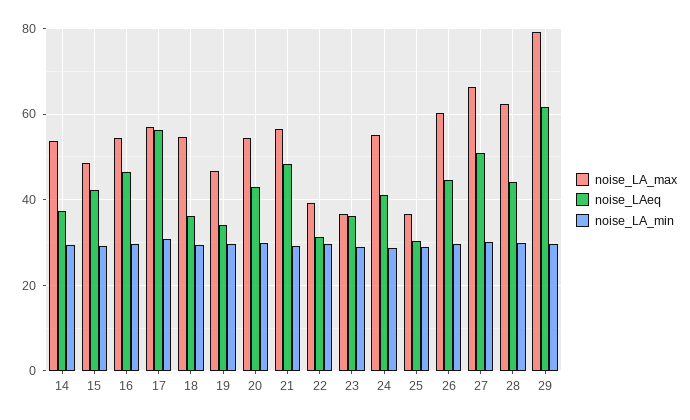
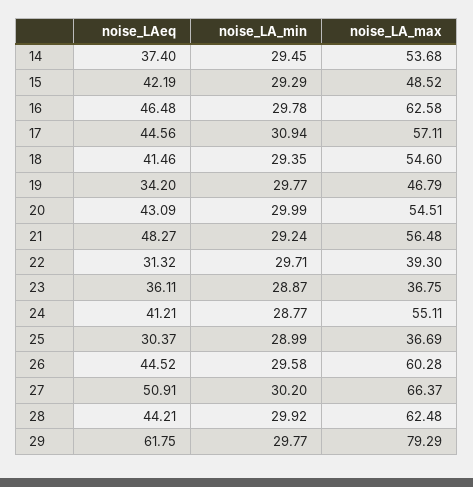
  {
    "noise_LA_max": {
      "14": 53.68,
      "15": 48.52,
-     "16": 54,
+     "16": 62.58,
      "17": 57.11,
      "18": 54.6,
      "19": 46.79,
      "20": 54.51,
      "21": 56.48,
      "22": 39.3,
      "23": 36.75,
      "24": 55.11,
      "25": 36.69,
      "26": 60.28,
      "27": 66.37,
      "28": 62.48,
      "29": 79.29
    },
    "noise_LAeq": {
      "14": 37.4,
      "15": 42.19,
      "16": 46.48,
-     "17": 56,
+     "17": 44.56,
-     "18": 36,
+     "18": 41.46,
      "19": 34.2,
      "20": 43.09,
      "21": 48.27,
      "22": 31.32,
      "23": 36.11,
      "24": 41.21,
      "25": 30.37,
      "26": 44.52,
      "27": 50.91,
      "28": 44.21,
      "29": 61.75
    },
    "noise_LA_min": {
      "14": 29.45,
      "15": 29.29,
      "16": 29.78,
      "17": 30.94,
      "18": 29.35,
      "19": 29.77,
      "20": 29.99,
      "21": 29.24,
      "22": 29.71,
      "23": 28.87,
      "24": 28.77,
      "25": 28.99,
      "26": 29.58,
      "27": 30.2,
      "28": 29.92,
      "29": 29.77
    }
  }

